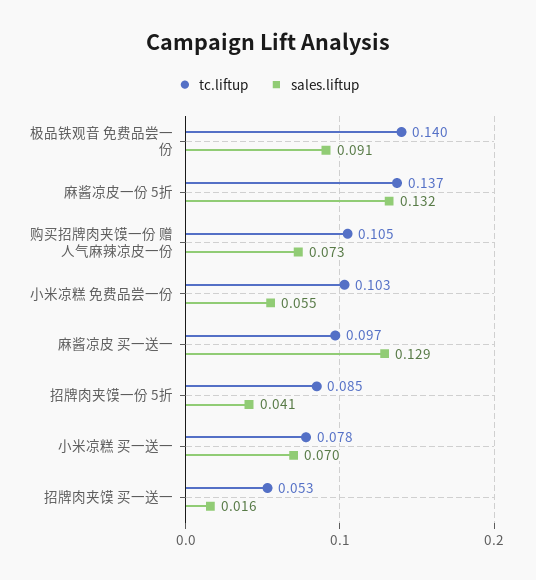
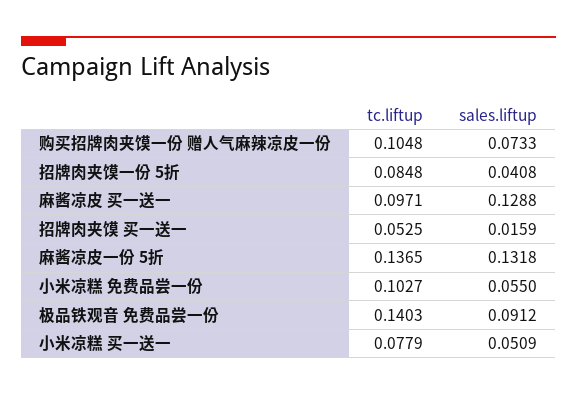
  {
    "tc.liftup": {
      "极品铁观音 免费品尝一份": 0.1403,
      "麻酱凉皮一份 5折": 0.1365,
      "购买招牌肉夹馍一份 赠人气麻辣凉皮一份": 0.1048,
      "小米凉糕 免费品尝一份": 0.1027,
      "麻酱凉皮 买一送一": 0.0971,
      "招牌肉夹馍一份 5折": 0.0848,
      "小米凉糕 买一送一": 0.0779,
      "招牌肉夹馍 买一送一": 0.0525
    },
    "sales.liftup": {
      "极品铁观音 免费品尝一份": 0.0912,
      "麻酱凉皮一份 5折": 0.1318,
      "购买招牌肉夹馍一份 赠人气麻辣凉皮一份": 0.0733,
      "小米凉糕 免费品尝一份": 0.055,
      "麻酱凉皮 买一送一": 0.1288,
      "招牌肉夹馍一份 5折": 0.0408,
-     "小米凉糕 买一送一": 0.07,
+     "小米凉糕 买一送一": 0.0509,
      "招牌肉夹馍 买一送一": 0.0159
    }
  }

